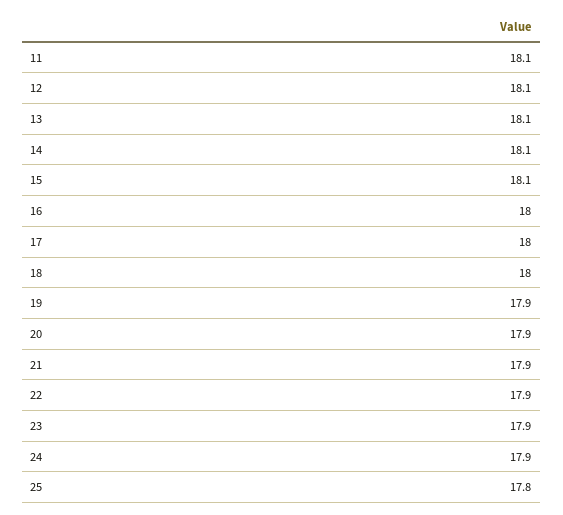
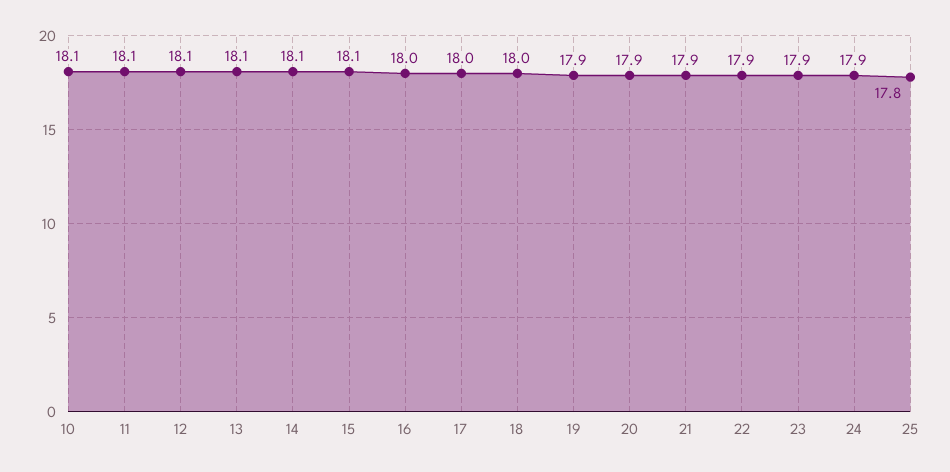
  {
    "11": 18.1,
    "12": 18.1,
    "13": 18.1,
    "14": 18.1,
    "15": 18.1,
    "16": 18,
    "17": 18,
    "18": 18,
    "19": 17.9,
    "20": 17.9,
    "21": 17.9,
    "22": 17.9,
    "23": 17.9,
    "24": 17.9,
-   "25": 17.8
+   "25": 17.8,
+   "10": 18.1
  }

